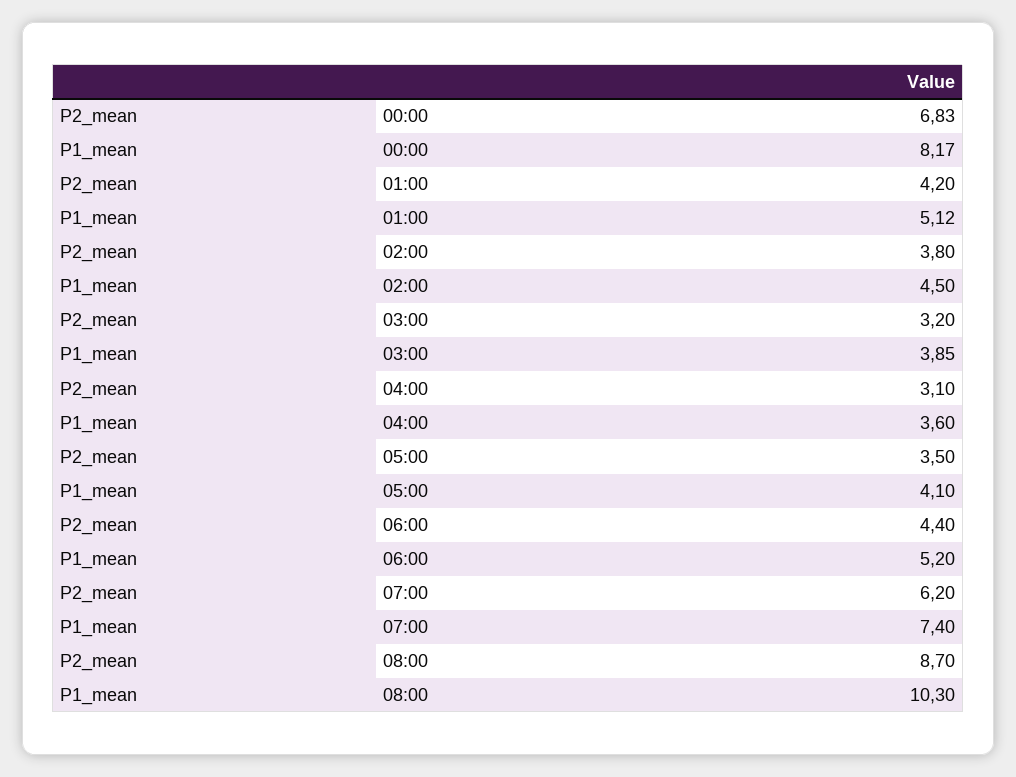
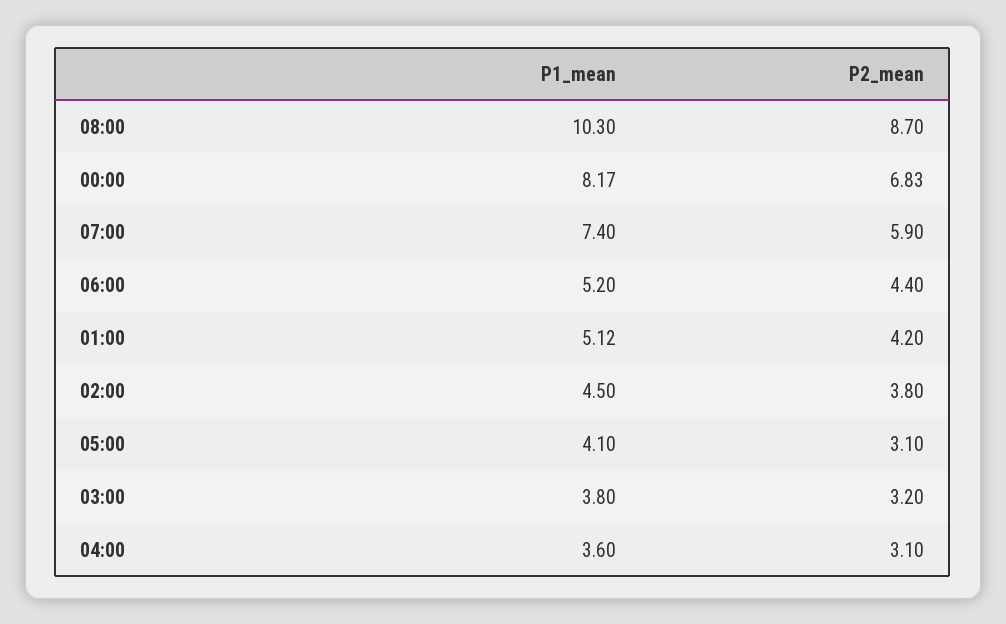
  {
    "P2_mean": {
      "00:00": 6.83,
      "01:00": 4.2,
      "02:00": 3.8,
      "03:00": 3.2,
      "04:00": 3.1,
-     "05:00": 3.5,
+     "05:00": 3.1,
      "06:00": 4.4,
-     "07:00": 6.2,
+     "07:00": 5.9,
      "08:00": 8.7
    },
    "P1_mean": {
      "00:00": 8.17,
      "01:00": 5.12,
      "02:00": 4.5,
-     "03:00": 3.85,
+     "03:00": 3.8,
      "04:00": 3.6,
      "05:00": 4.1,
      "06:00": 5.2,
      "07:00": 7.4,
      "08:00": 10.3
    }
  }

